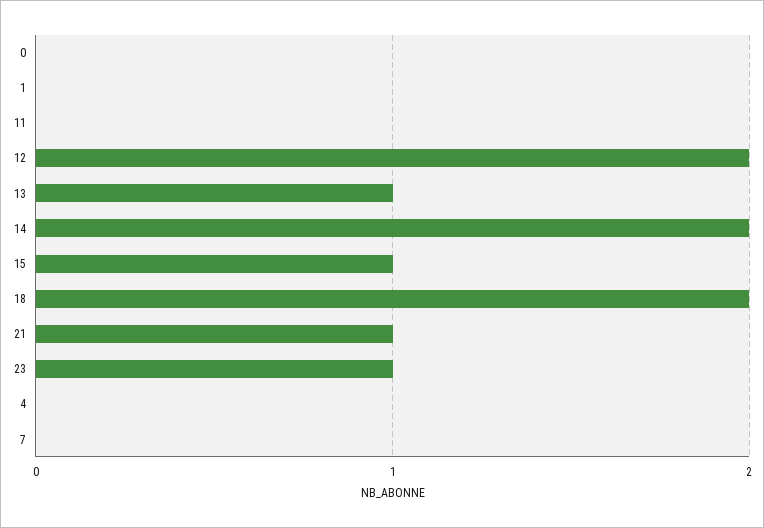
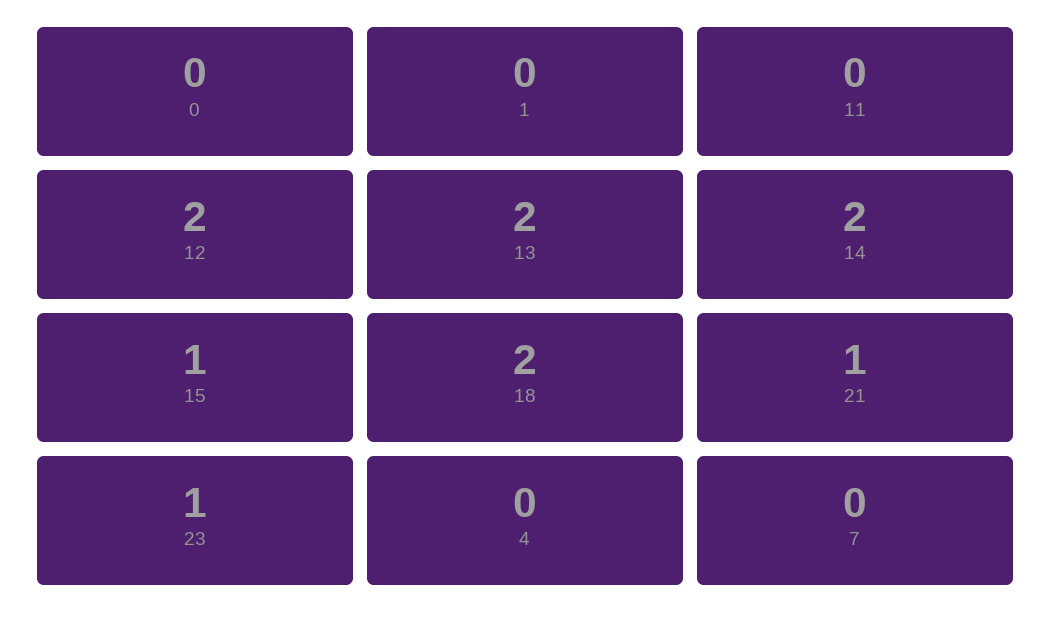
  {
    "0": 0,
    "1": 0,
    "11": 0,
    "12": 2,
-   "13": 1,
+   "13": 2,
    "14": 2,
    "15": 1,
    "18": 2,
    "21": 1,
    "23": 1,
    "4": 0,
    "7": 0
  }

